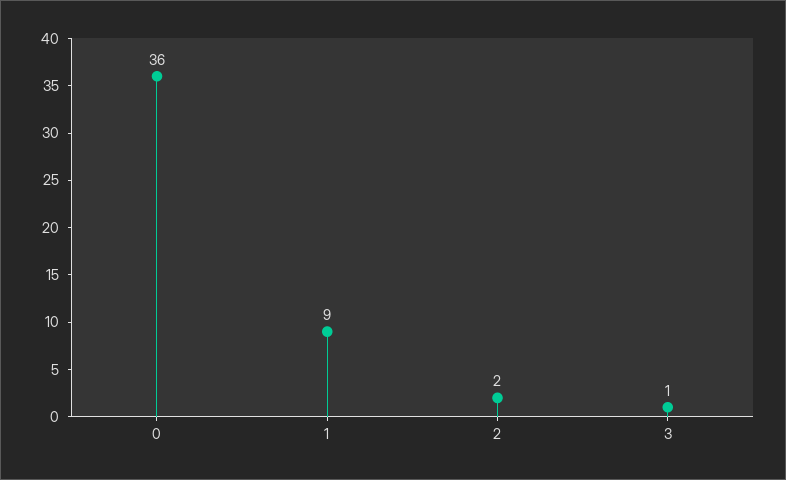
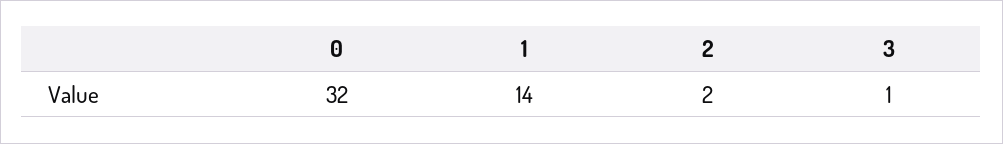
  {
-   "0": 36,
+   "0": 32,
-   "1": 9,
+   "1": 14,
    "2": 2,
    "3": 1
  }

